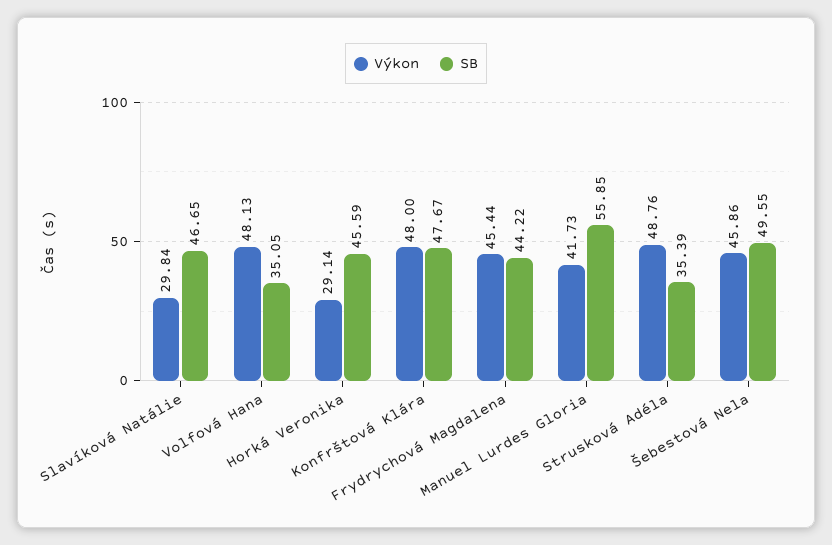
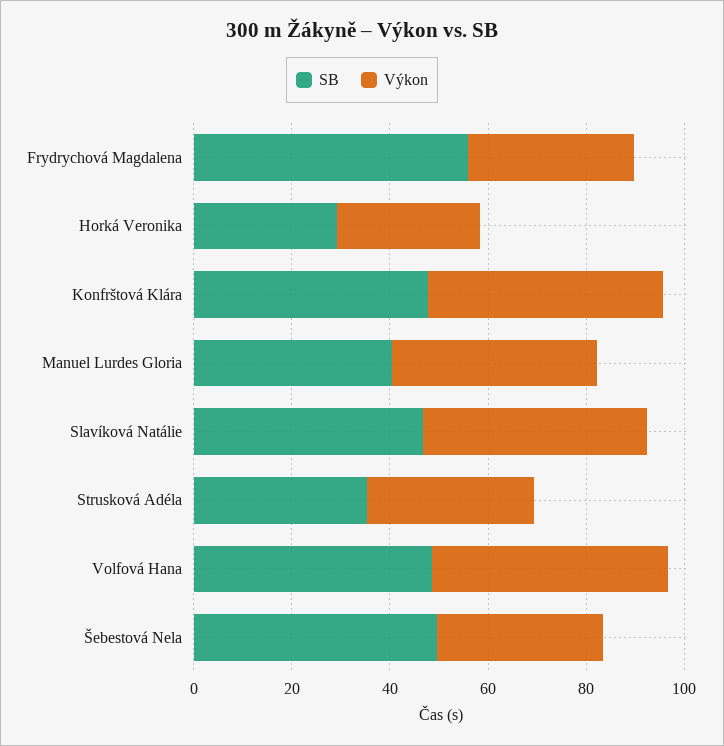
  {
    "Výkon": {
-     "Slavíková Natálie": 29.84,
+     "Slavíková Natálie": 45,
      "Volfová Hana": 48.13,
      "Horká Veronika": 29.14,
      "Konfrštová Klára": 48,
-     "Frydrychová Magdalena": 45.44,
+     "Frydrychová Magdalena": 35,
      "Manuel Lurdes Gloria": 41.73,
-     "Strusková Adéla": 48.76,
+     "Strusková Adéla": 35,
-     "Šebestová Nela": 45.86
+     "Šebestová Nela": 35
    },
    "SB": {
      "Slavíková Natálie": 46.65,
-     "Volfová Hana": 35.05,
+     "Volfová Hana": 50,
-     "Horká Veronika": 45.59,
+     "Horká Veronika": 30,
      "Konfrštová Klára": 47.67,
-     "Frydrychová Magdalena": 44.22,
+     "Frydrychová Magdalena": 55,
-     "Manuel Lurdes Gloria": 55.85,
+     "Manuel Lurdes Gloria": 40,
      "Strusková Adéla": 35.39,
      "Šebestová Nela": 49.55
    }
  }

